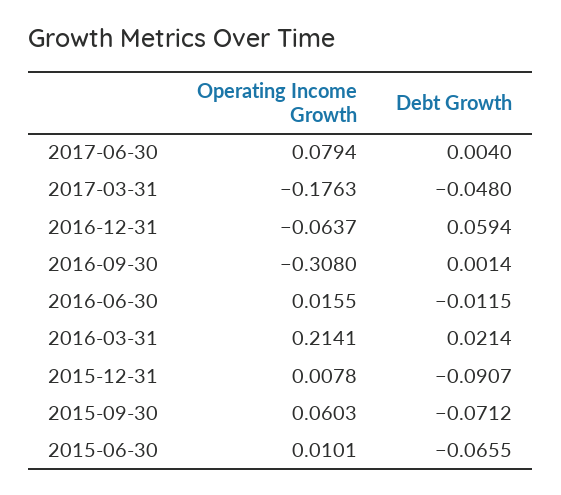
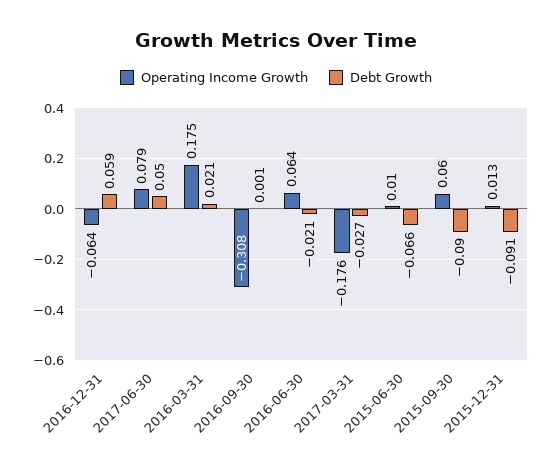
  {
    "Operating Income Growth": {
      "2017-06-30": 0.0794,
      "2017-03-31": -0.1763,
      "2016-12-31": -0.0637,
      "2016-09-30": -0.308,
-     "2016-06-30": 0.0155,
+     "2016-06-30": 0.064,
-     "2016-03-31": 0.2141,
+     "2016-03-31": 0.175,
-     "2015-12-31": 0.0078,
+     "2015-12-31": 0.013,
      "2015-09-30": 0.0603,
      "2015-06-30": 0.0101
    },
    "Debt Growth": {
-     "2017-06-30": 0.004,
+     "2017-06-30": 0.05,
-     "2017-03-31": -0.048,
+     "2017-03-31": -0.027,
      "2016-12-31": 0.0594,
      "2016-09-30": 0.0014,
-     "2016-06-30": -0.0115,
+     "2016-06-30": -0.021,
      "2016-03-31": 0.0214,
      "2015-12-31": -0.0907,
-     "2015-09-30": -0.0712,
+     "2015-09-30": -0.09,
      "2015-06-30": -0.0655
    }
  }

